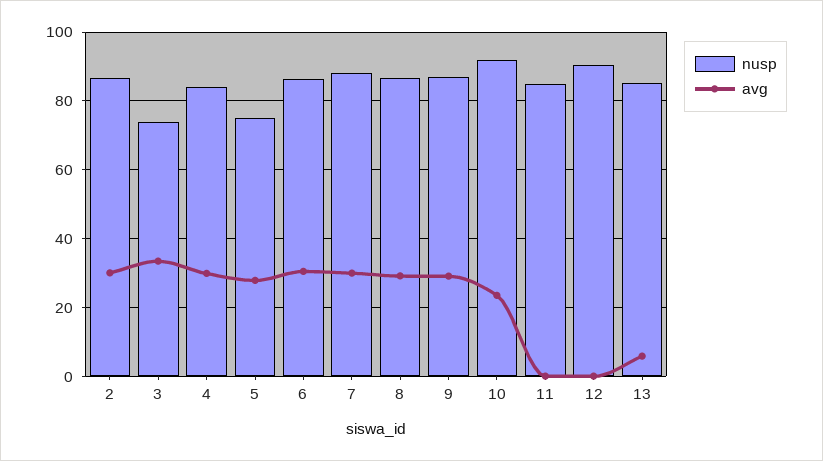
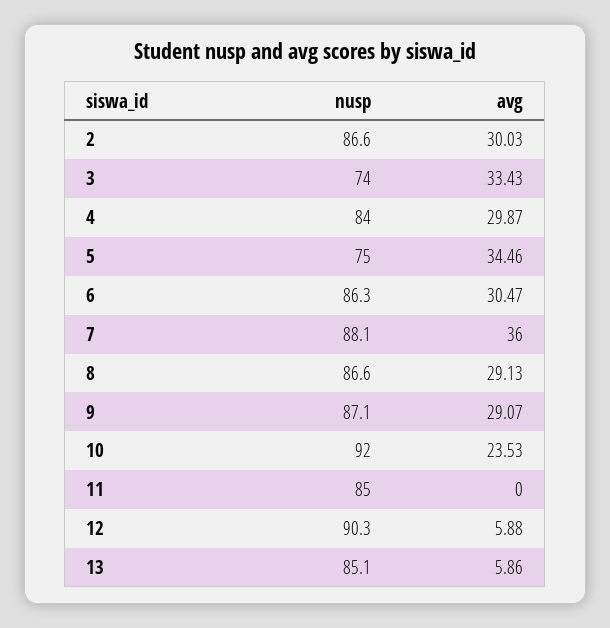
  {
    "nusp": {
      "2": 86.6,
      "3": 74,
      "4": 84,
      "5": 75,
      "6": 86.3,
      "7": 88.1,
      "8": 86.6,
      "9": 87.1,
      "10": 92,
      "11": 85,
      "12": 90.3,
      "13": 85.1
    },
    "avg": {
      "2": 30.03,
      "3": 33.43,
      "4": 29.87,
-     "5": 28,
+     "5": 34.46,
      "6": 30.47,
-     "7": 30,
+     "7": 36,
      "8": 29.13,
      "9": 29.07,
      "10": 23.53,
      "11": 0,
-     "12": 0,
+     "12": 5.88,
      "13": 5.86
    }
  }

